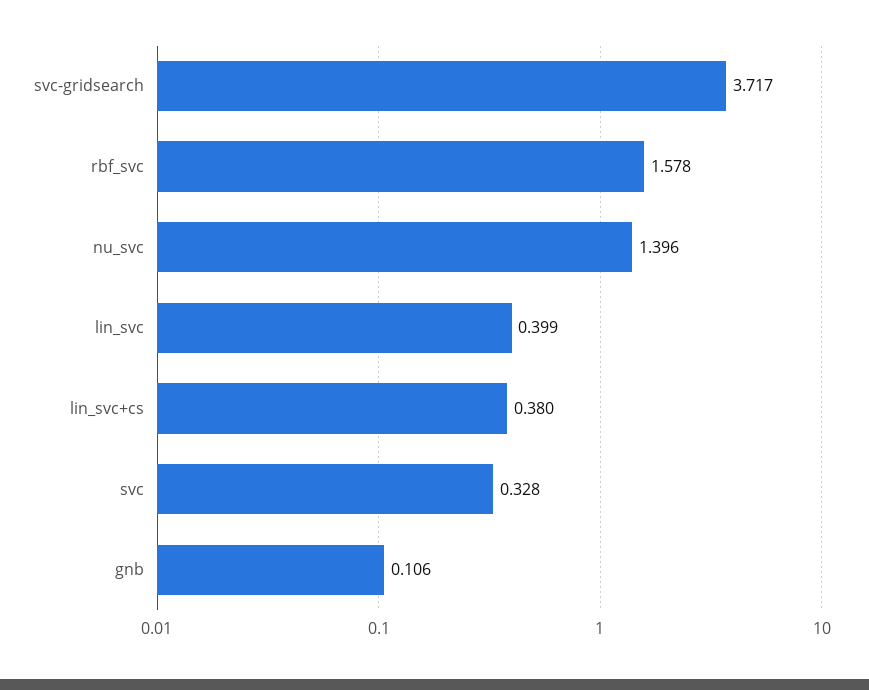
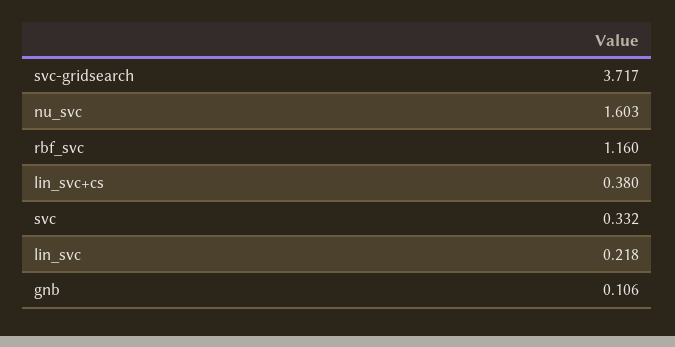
  {
    "svc-gridsearch": 3.717,
-   "rbf_svc": 1.578,
+   "rbf_svc": 1.16,
-   "nu_svc": 1.396,
+   "nu_svc": 1.603,
-   "lin_svc": 0.399,
+   "lin_svc": 0.218,
    "lin_svc+cs": 0.38,
-   "svc": 0.328,
+   "svc": 0.332,
    "gnb": 0.106
  }

